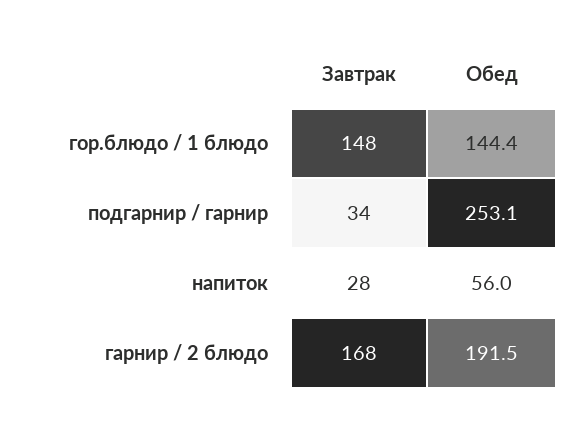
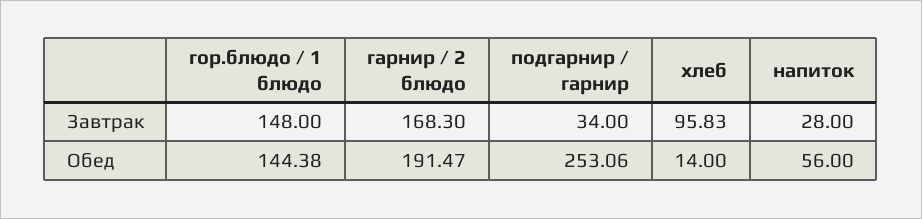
  {
    "Завтрак": {
      "гор.блюдо / 1 блюдо": 148,
      "подгарнир / гарнир": 34,
      "напиток": 28,
-     "гарнир / 2 блюдо": 168.3
+     "гарнир / 2 блюдо": 168.3,
+     "хлеб": 95.83
    },
    "Обед": {
      "гор.блюдо / 1 блюдо": 144.38,
      "подгарнир / гарнир": 253.06,
      "напиток": 56,
-     "гарнир / 2 блюдо": 191.47
+     "гарнир / 2 блюдо": 191.47,
+     "хлеб": 14
    }
  }

